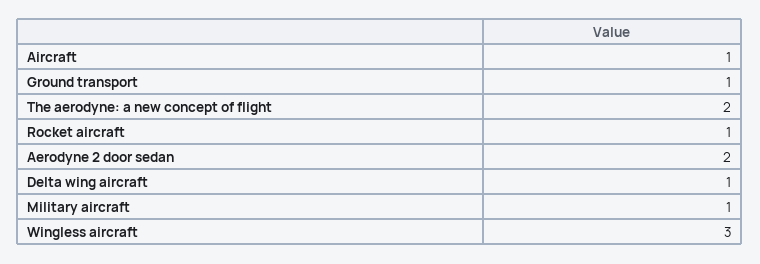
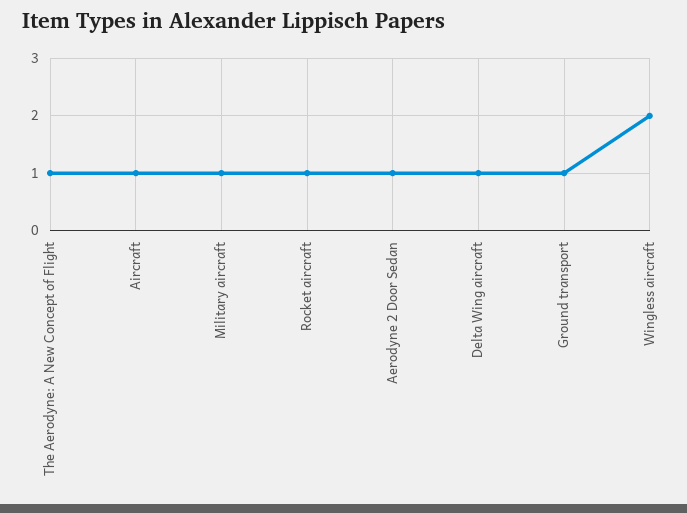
  {
    "Aircraft": 1,
    "Ground transport": 1,
-   "The aerodyne: a new concept of flight": 2,
+   "The aerodyne: a new concept of flight": 1,
    "Rocket aircraft": 1,
-   "Aerodyne 2 door sedan": 2,
+   "Aerodyne 2 door sedan": 1,
    "Delta wing aircraft": 1,
    "Military aircraft": 1,
-   "Wingless aircraft": 3
+   "Wingless aircraft": 2
  }

